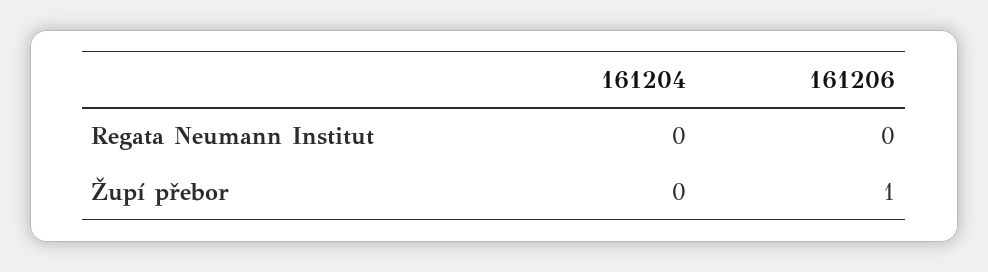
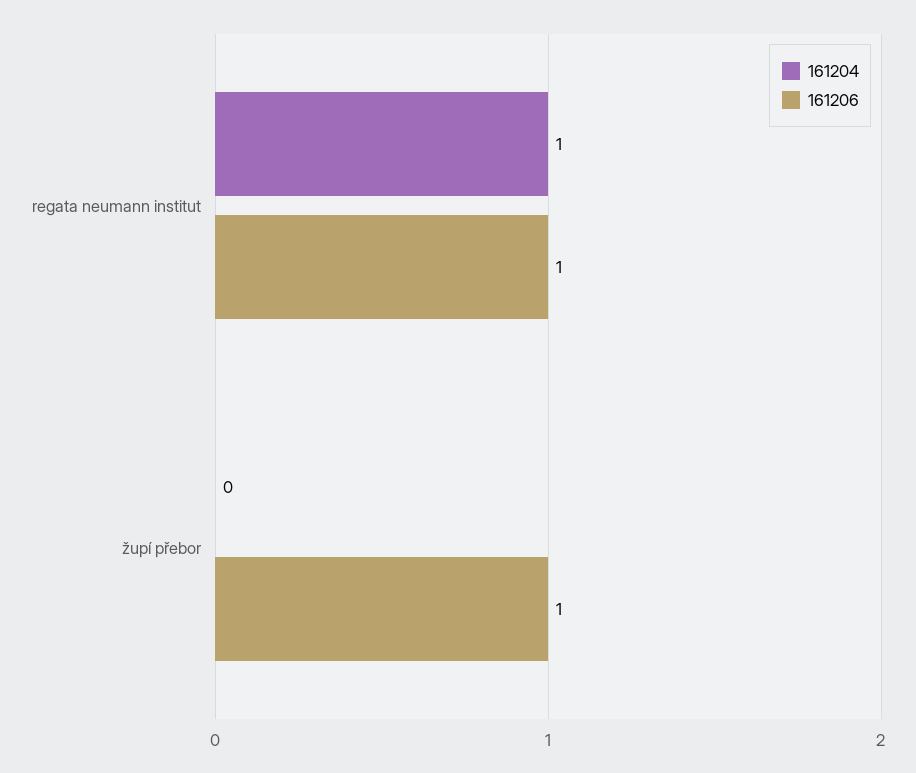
  {
    "161204": {
-     "Regata Neumann Institut": 0,
+     "Regata Neumann Institut": 1,
      "Župí přebor": 0
    },
    "161206": {
-     "Regata Neumann Institut": 0,
+     "Regata Neumann Institut": 1,
      "Župí přebor": 1
    }
  }

